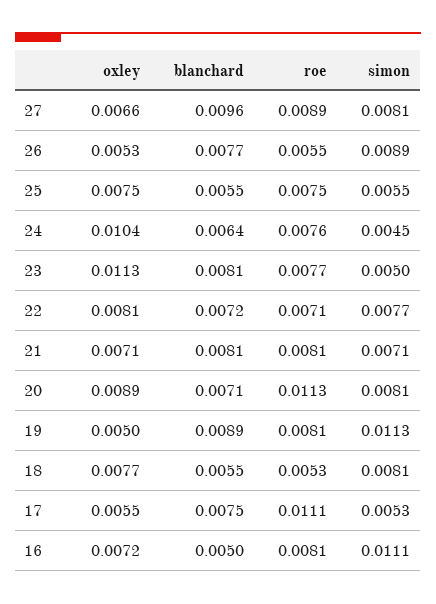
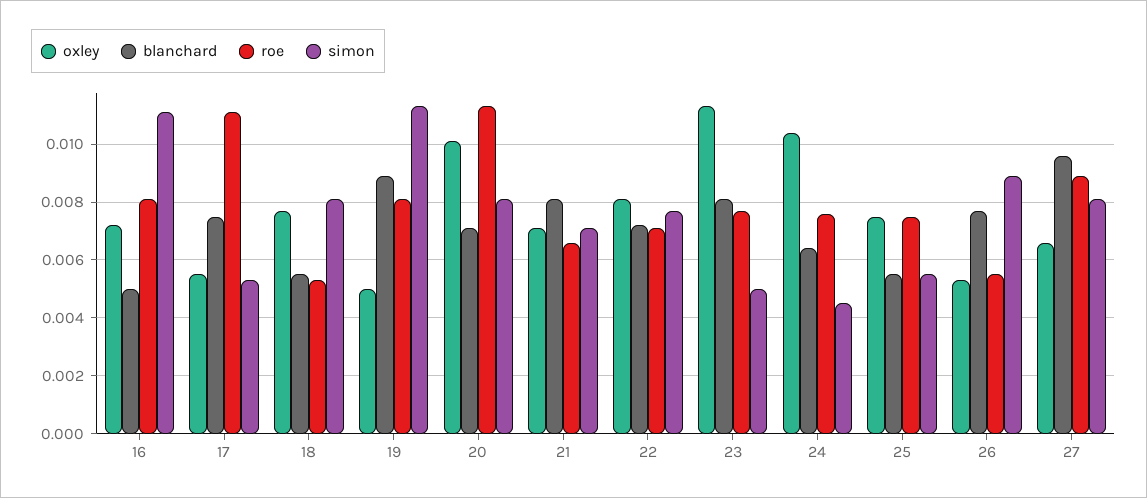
  {
    "oxley": {
      "27": 0.0066,
      "26": 0.0053,
      "25": 0.0075,
      "24": 0.0104,
      "23": 0.0113,
      "22": 0.0081,
      "21": 0.0071,
-     "20": 0.0089,
+     "20": 0.01,
      "19": 0.005,
      "18": 0.0077,
      "17": 0.0055,
      "16": 0.0072
    },
    "blanchard": {
      "27": 0.0096,
      "26": 0.0077,
      "25": 0.0055,
      "24": 0.0064,
      "23": 0.0081,
      "22": 0.0072,
      "21": 0.0081,
      "20": 0.0071,
      "19": 0.0089,
      "18": 0.0055,
      "17": 0.0075,
      "16": 0.005
    },
    "roe": {
      "27": 0.0089,
      "26": 0.0055,
      "25": 0.0075,
      "24": 0.0076,
      "23": 0.0077,
      "22": 0.0071,
-     "21": 0.0081,
+     "21": 0.0065,
      "20": 0.0113,
      "19": 0.0081,
      "18": 0.0053,
      "17": 0.0111,
      "16": 0.0081
    },
    "simon": {
      "27": 0.0081,
      "26": 0.0089,
      "25": 0.0055,
      "24": 0.0045,
      "23": 0.005,
      "22": 0.0077,
      "21": 0.0071,
      "20": 0.0081,
      "19": 0.0113,
      "18": 0.0081,
      "17": 0.0053,
      "16": 0.0111
    }
  }

